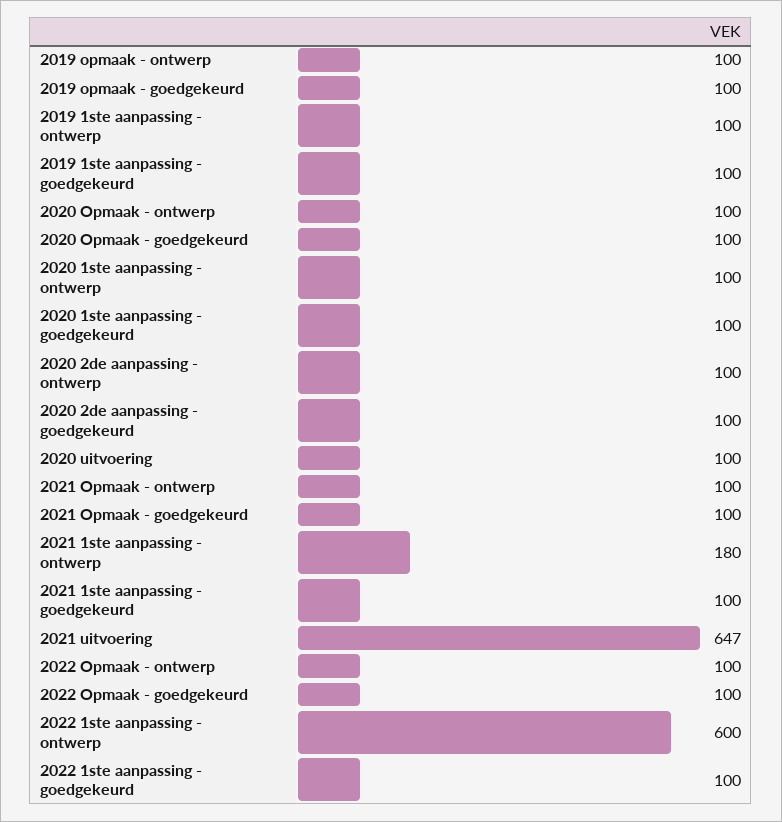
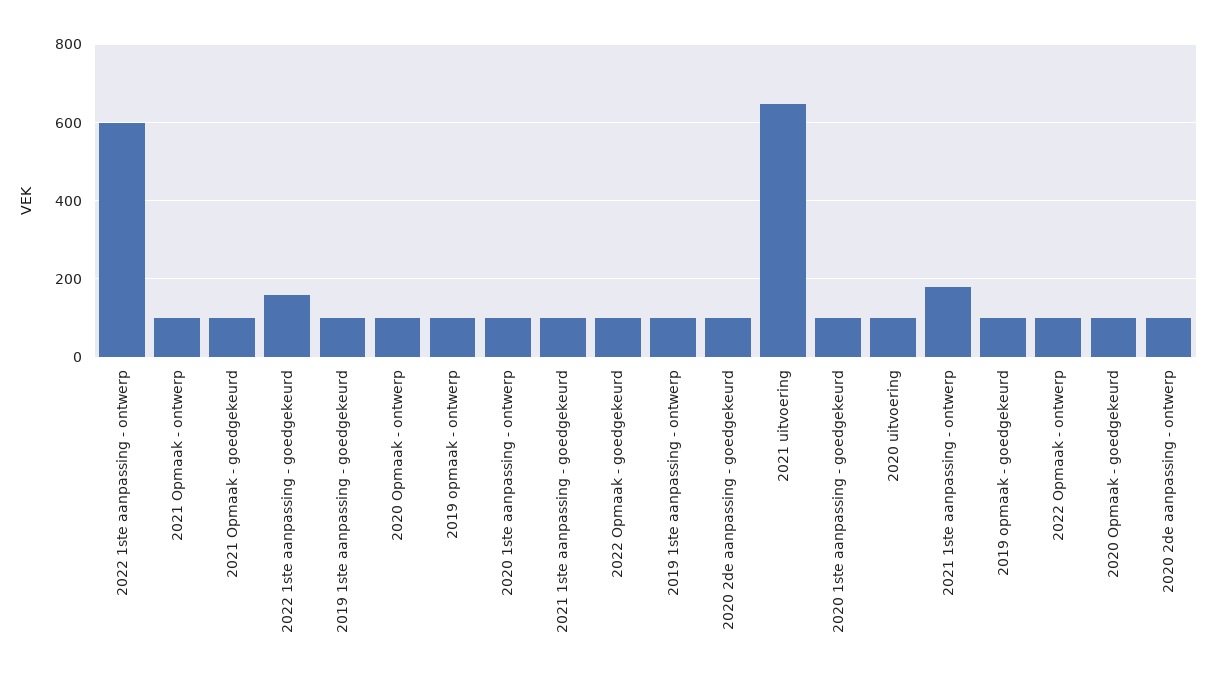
  {
    "2019 opmaak - ontwerp": 100,
    "2019 opmaak - goedgekeurd": 100,
    "2019 1ste aanpassing - ontwerp": 100,
    "2019 1ste aanpassing - goedgekeurd": 100,
    "2020 Opmaak - ontwerp": 100,
    "2020 Opmaak - goedgekeurd": 100,
    "2020 1ste aanpassing - ontwerp": 100,
    "2020 1ste aanpassing - goedgekeurd": 100,
    "2020 2de aanpassing - ontwerp": 100,
    "2020 2de aanpassing - goedgekeurd": 100,
    "2020 uitvoering": 100,
    "2021 Opmaak - ontwerp": 100,
    "2021 Opmaak - goedgekeurd": 100,
    "2021 1ste aanpassing - ontwerp": 180,
    "2021 1ste aanpassing - goedgekeurd": 100,
    "2021 uitvoering": 647,
    "2022 Opmaak - ontwerp": 100,
    "2022 Opmaak - goedgekeurd": 100,
    "2022 1ste aanpassing - ontwerp": 600,
-   "2022 1ste aanpassing - goedgekeurd": 100
+   "2022 1ste aanpassing - goedgekeurd": 160
  }

